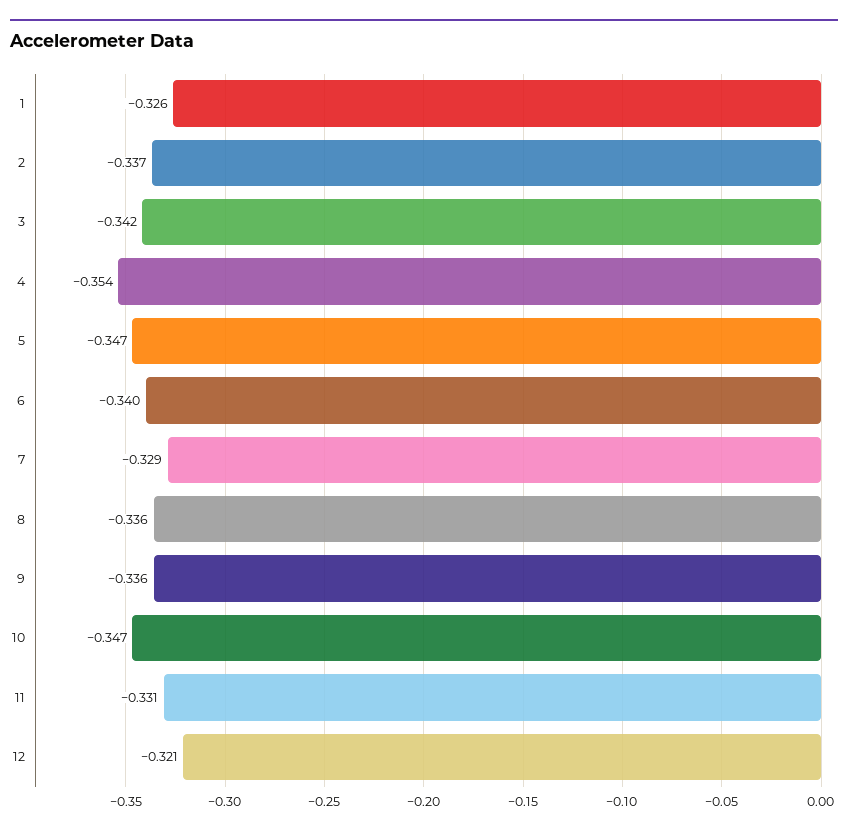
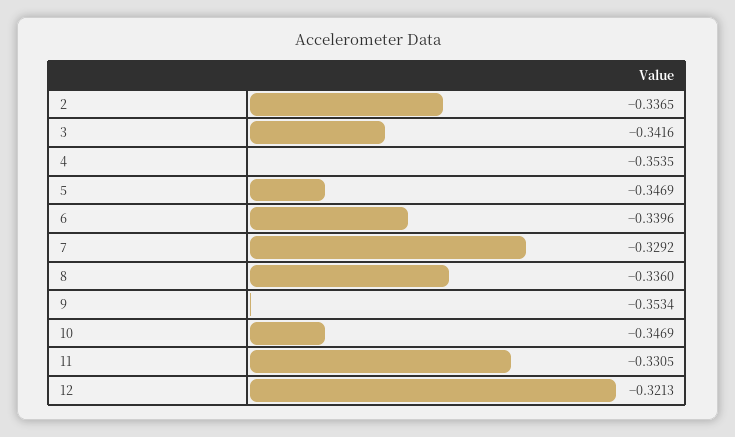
  {
-   "1": -0.326,
    "2": -0.3365,
    "3": -0.3416,
    "4": -0.3535,
    "5": -0.3469,
    "6": -0.3396,
    "7": -0.3292,
    "8": -0.336,
-   "9": -0.336,
+   "9": -0.3534,
    "10": -0.3469,
    "11": -0.3305,
    "12": -0.3213
  }

